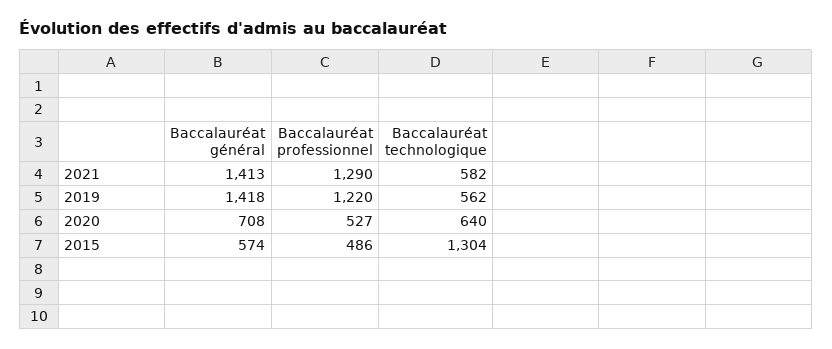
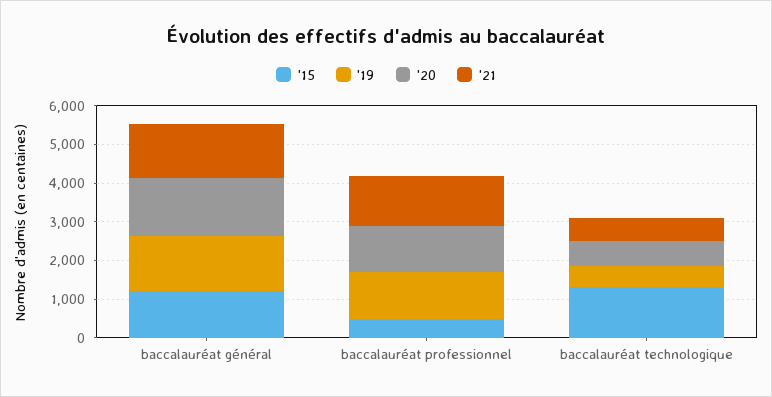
  {
    "2021": {
      "Baccalauréat général": 1413,
      "Baccalauréat professionnel": 1290,
      "Baccalauréat technologique": 582
    },
    "2019": {
      "Baccalauréat général": 1418,
      "Baccalauréat professionnel": 1220,
      "Baccalauréat technologique": 562
    },
    "2020": {
-     "Baccalauréat général": 708,
+     "Baccalauréat général": 1500,
-     "Baccalauréat professionnel": 527,
+     "Baccalauréat professionnel": 1250,
      "Baccalauréat technologique": 640
    },
    "2015": {
-     "Baccalauréat général": 574,
+     "Baccalauréat général": 1250,
      "Baccalauréat professionnel": 486,
      "Baccalauréat technologique": 1304
    }
  }

